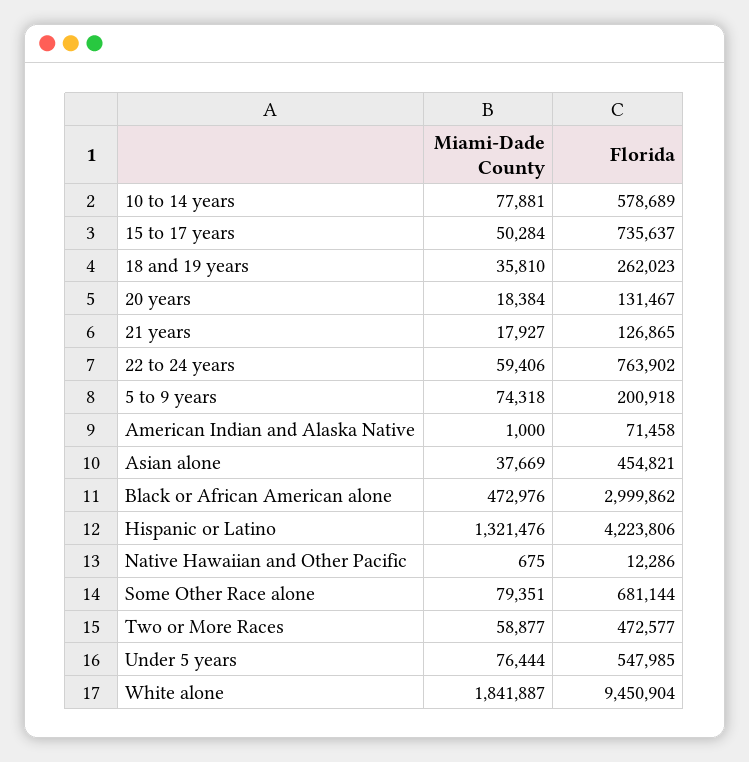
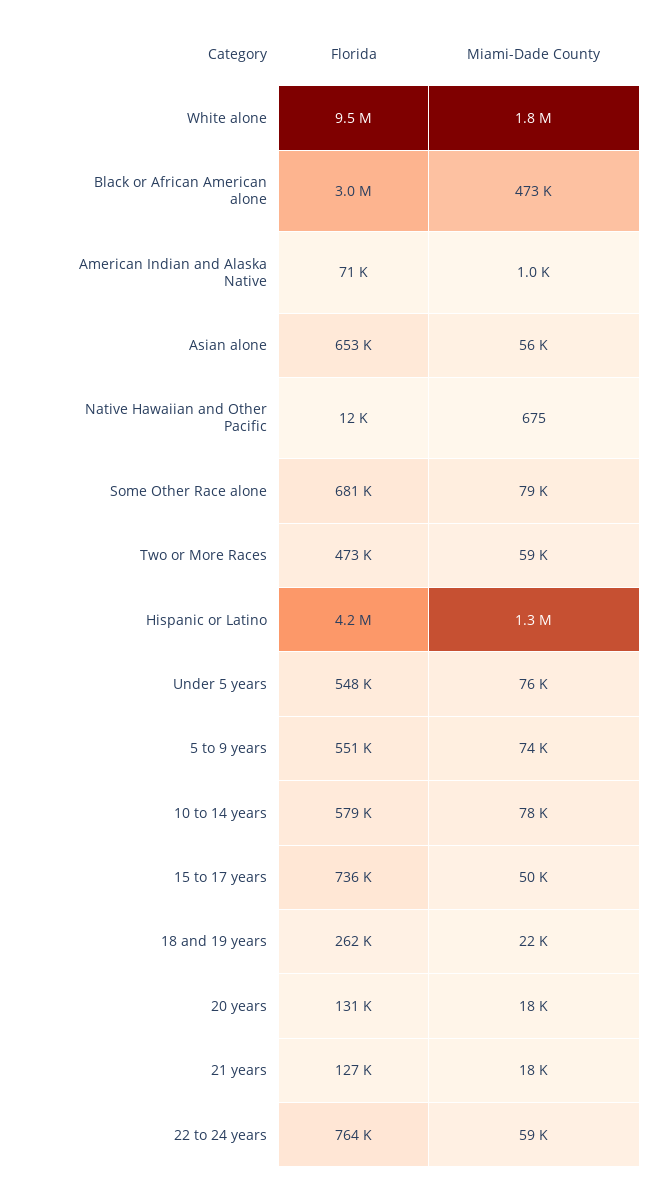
  {
    "Miami-Dade County": {
      "10 to 14 years": 77881,
      "15 to 17 years": 50284,
-     "18 and 19 years": 35810,
+     "18 and 19 years": 22000,
      "20 years": 18384,
      "21 years": 17927,
      "22 to 24 years": 59406,
      "5 to 9 years": 74318,
      "American Indian and Alaska Native": 1000,
-     "Asian alone": 37669,
+     "Asian alone": 56000,
      "Black or African American alone": 472976,
      "Hispanic or Latino": 1321476,
      "Native Hawaiian and Other Pacific": 675,
      "Some Other Race alone": 79351,
      "Two or More Races": 58877,
      "Under 5 years": 76444,
      "White alone": 1841887
    },
    "Florida": {
      "10 to 14 years": 578689,
      "15 to 17 years": 735637,
      "18 and 19 years": 262023,
      "20 years": 131467,
      "21 years": 126865,
      "22 to 24 years": 763902,
-     "5 to 9 years": 200918,
+     "5 to 9 years": 551000,
      "American Indian and Alaska Native": 71458,
-     "Asian alone": 454821,
+     "Asian alone": 653000,
      "Black or African American alone": 2999862,
      "Hispanic or Latino": 4223806,
      "Native Hawaiian and Other Pacific": 12286,
      "Some Other Race alone": 681144,
      "Two or More Races": 472577,
      "Under 5 years": 547985,
      "White alone": 9450904
    }
  }

